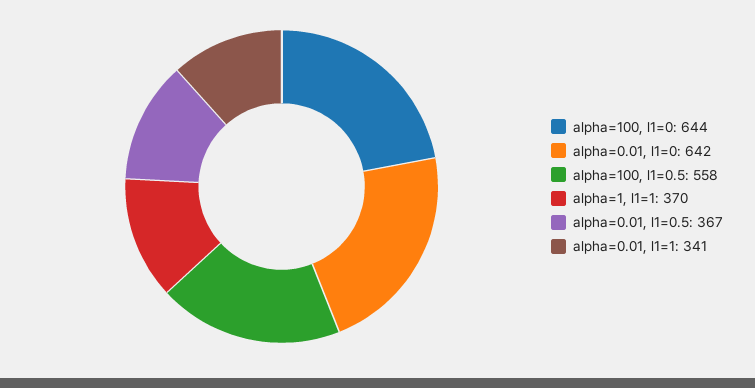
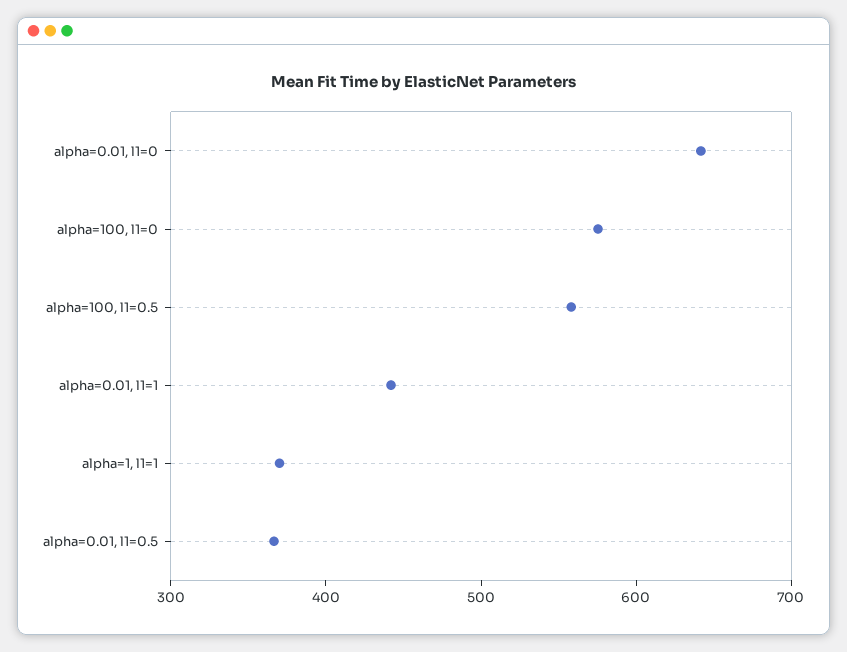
  {
-   "alpha=100, l1=0": 644,
+   "alpha=100, l1=0": 580,
    "alpha=0.01, l1=0": 642,
    "alpha=100, l1=0.5": 558,
    "alpha=1, l1=1": 370,
    "alpha=0.01, l1=0.5": 367,
-   "alpha=0.01, l1=1": 341
+   "alpha=0.01, l1=1": 440
  }

